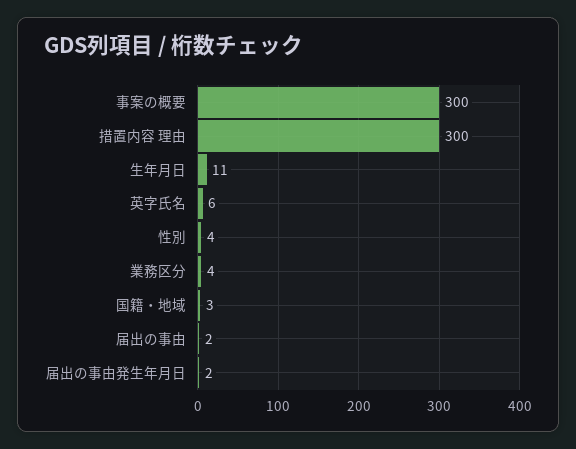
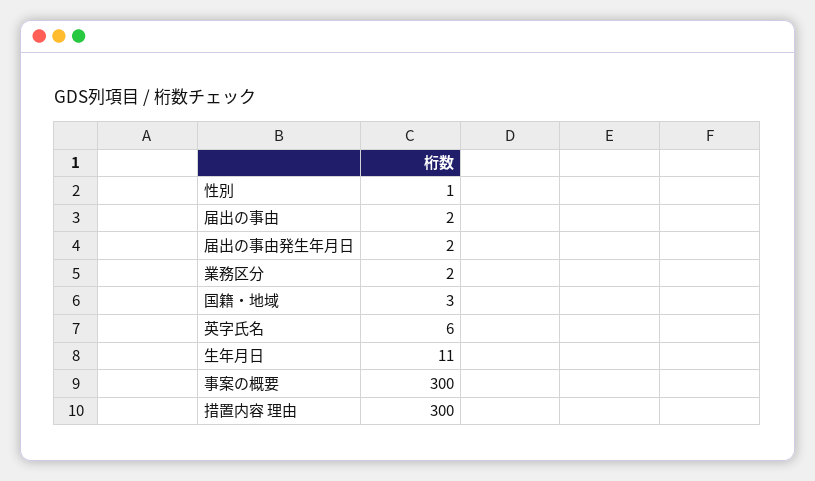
  {
    "事案の概要": 300,
    "措置内容 理由": 300,
    "生年月日": 11,
    "英字氏名": 6,
-   "性別": 4,
+   "性別": 1,
-   "業務区分": 4,
+   "業務区分": 2,
    "国籍・地域": 3,
    "届出の事由": 2,
    "届出の事由発生年月日": 2
  }

